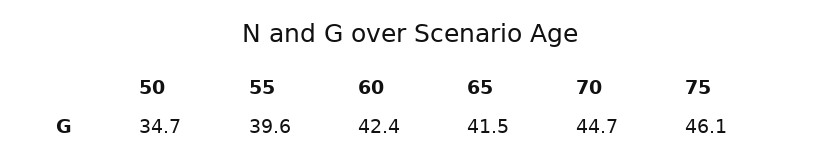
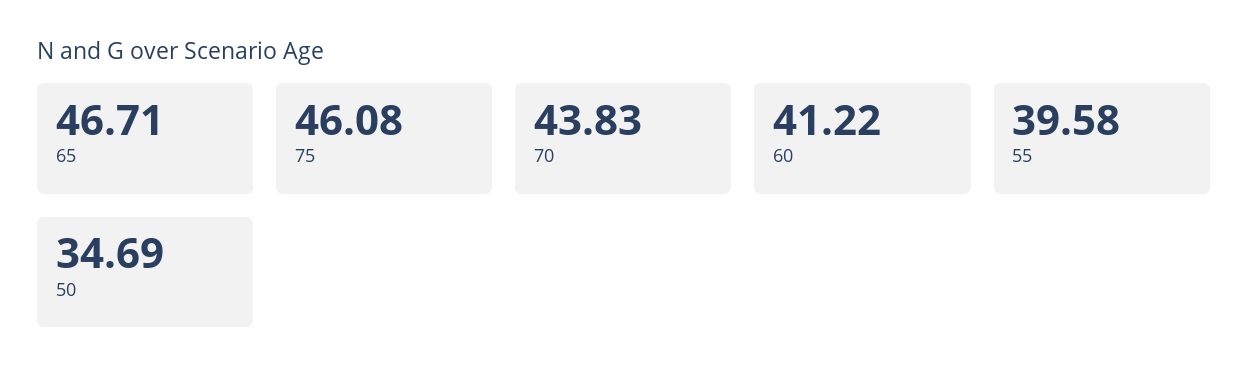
  {
    "50": 34.69,
    "55": 39.58,
-   "60": 42.4,
+   "60": 41.22,
-   "65": 41.5,
+   "65": 46.71,
-   "70": 44.7,
+   "70": 43.83,
    "75": 46.08
  }

